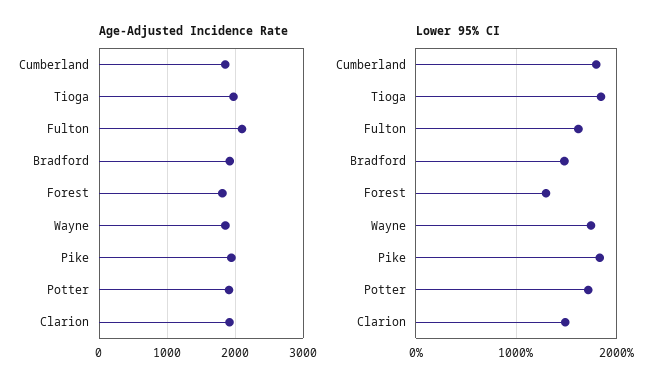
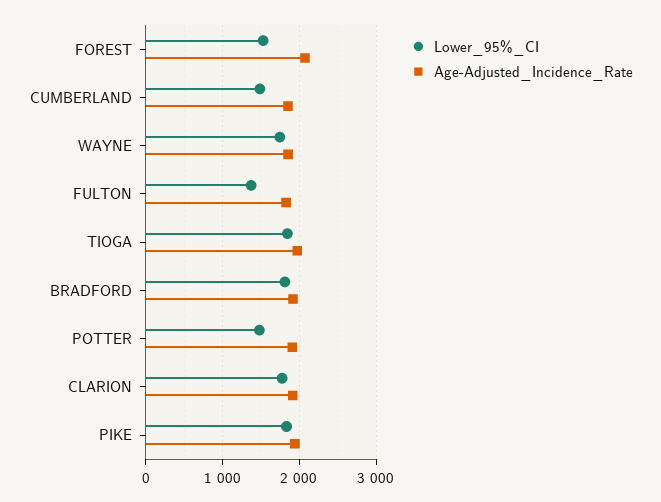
  {
    "Age-Adjusted Incidence Rate": {
      "Cumberland": 1900,
      "Tioga": 2000,
-     "Fulton": 2100,
+     "Fulton": 1800,
      "Bradford": 1900,
-     "Forest": 1800,
+     "Forest": 2100,
      "Wayne": 1900,
      "Pike": 1900,
      "Potter": 1900,
      "Clarion": 1900
    },
    "Lower 95% CI": {
-     "Cumberland": 1800,
+     "Cumberland": 1500,
      "Tioga": 1800,
-     "Fulton": 1600,
+     "Fulton": 1400,
-     "Bradford": 1500,
+     "Bradford": 1800,
-     "Forest": 1300,
+     "Forest": 1500,
      "Wayne": 1700,
      "Pike": 1800,
-     "Potter": 1700,
+     "Potter": 1500,
-     "Clarion": 1500
+     "Clarion": 1800
    }
  }

